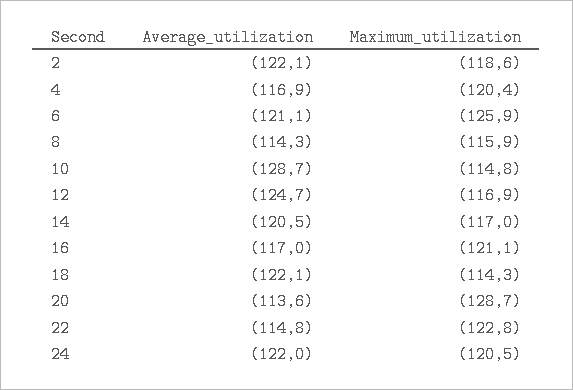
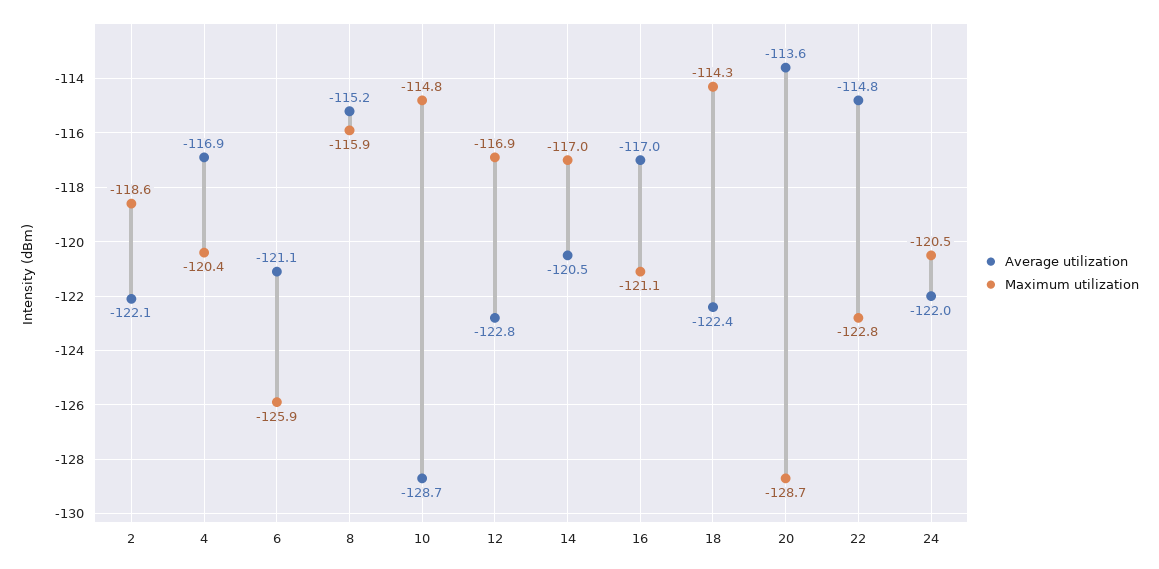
  {
    "Average_utilization": {
      "2": -122.1,
      "4": -116.9,
      "6": -121.1,
-     "8": -114.3,
+     "8": -115.2,
      "10": -128.7,
-     "12": -124.7,
+     "12": -122.8,
      "14": -120.5,
      "16": -117,
-     "18": -122.1,
+     "18": -122.4,
      "20": -113.6,
      "22": -114.8,
      "24": -122
    },
    "Maximum_utilization": {
      "2": -118.6,
      "4": -120.4,
      "6": -125.9,
      "8": -115.9,
      "10": -114.8,
      "12": -116.9,
      "14": -117,
      "16": -121.1,
      "18": -114.3,
      "20": -128.7,
      "22": -122.8,
      "24": -120.5
    }
  }

